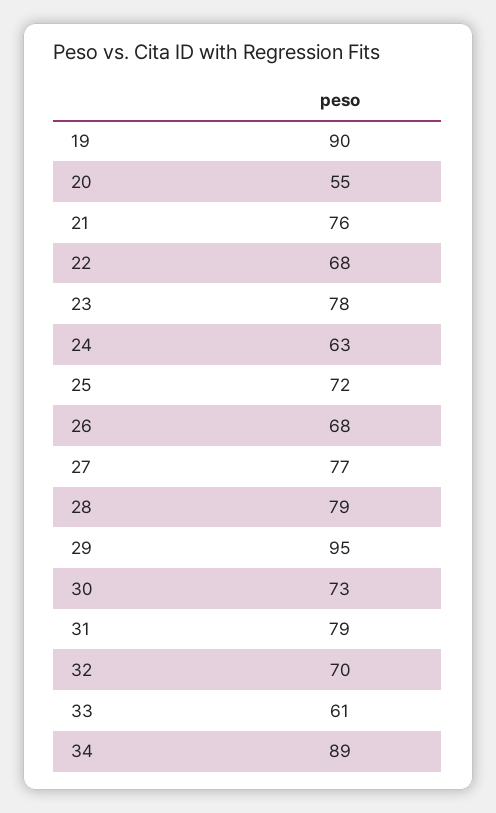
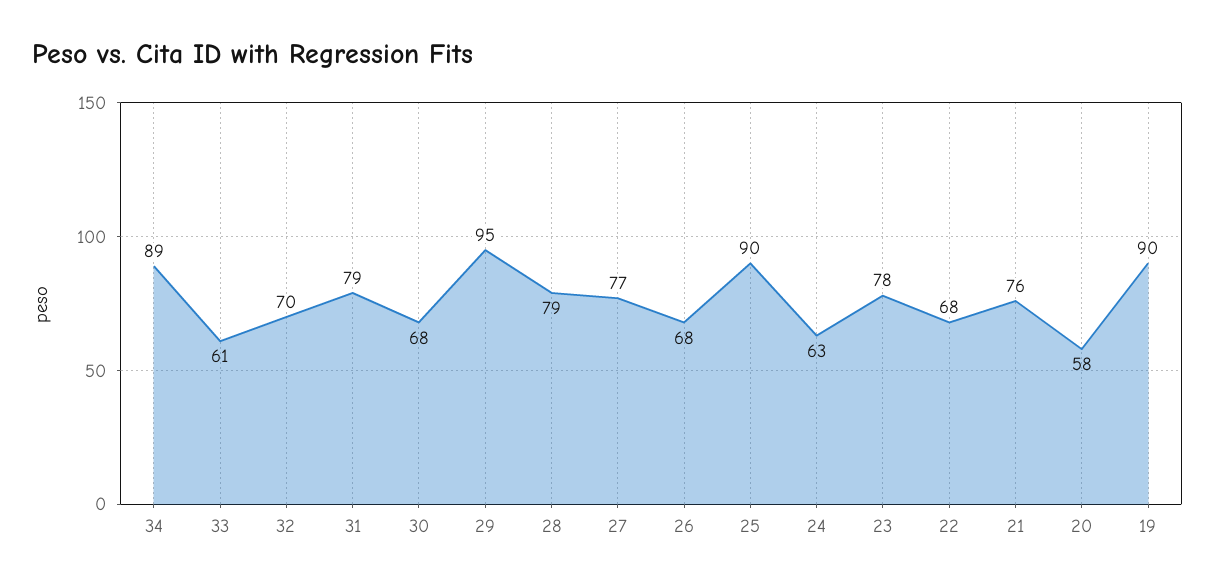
  {
    "19": 90,
-   "20": 55,
+   "20": 58,
    "21": 76,
    "22": 68,
    "23": 78,
    "24": 63,
-   "25": 72,
+   "25": 90,
    "26": 68,
    "27": 77,
    "28": 79,
    "29": 95,
-   "30": 73,
+   "30": 68,
    "31": 79,
    "32": 70,
    "33": 61,
    "34": 89
  }

